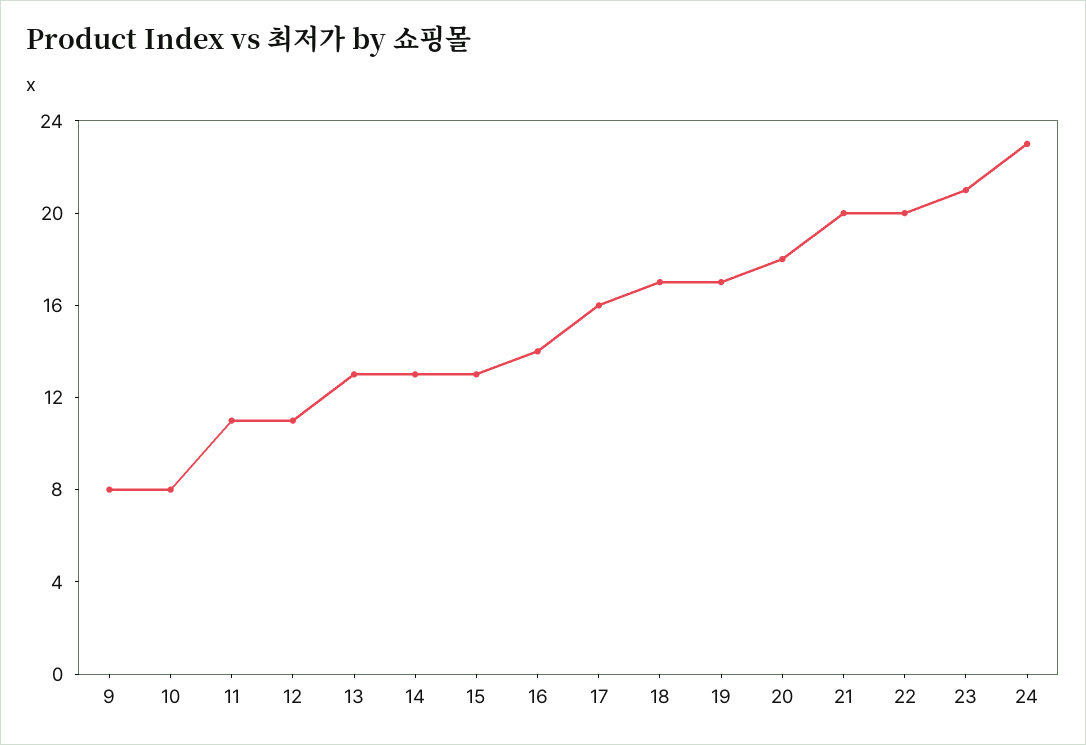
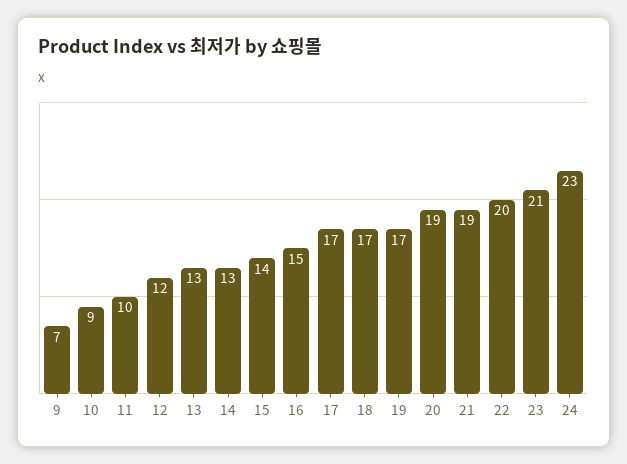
  {
-   "9": 8,
+   "9": 7,
-   "10": 8,
+   "10": 9,
-   "11": 11,
+   "11": 10,
-   "12": 11,
+   "12": 12,
    "13": 13,
    "14": 13,
-   "15": 13,
+   "15": 14,
-   "16": 14,
+   "16": 15,
-   "17": 16,
+   "17": 17,
    "18": 17,
    "19": 17,
-   "20": 18,
+   "20": 19,
-   "21": 20,
+   "21": 19,
    "22": 20,
    "23": 21,
    "24": 23
  }

